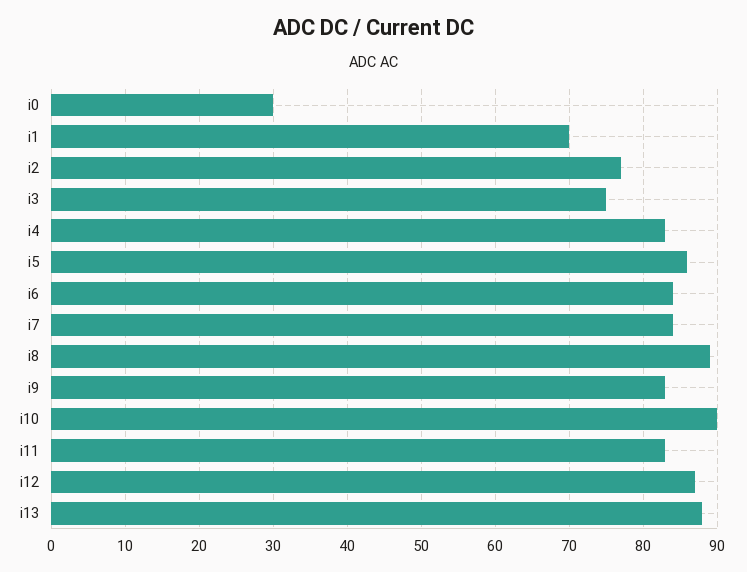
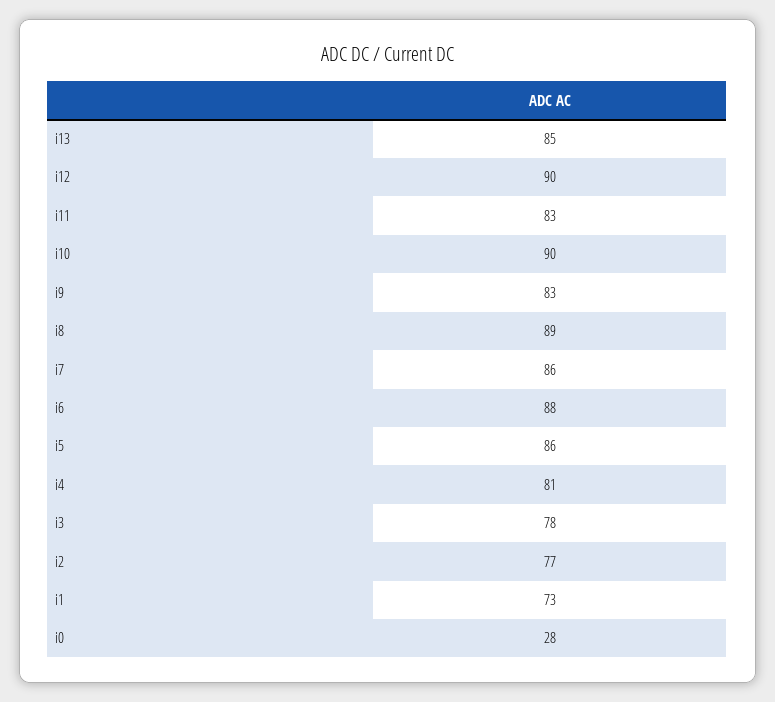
  {
-   "i0": 30,
+   "i0": 28,
-   "i1": 70,
+   "i1": 73,
    "i2": 77,
-   "i3": 75,
+   "i3": 78,
-   "i4": 83,
+   "i4": 81,
    "i5": 86,
-   "i6": 84,
+   "i6": 88,
-   "i7": 84,
+   "i7": 86,
    "i8": 89,
    "i9": 83,
    "i10": 90,
    "i11": 83,
-   "i12": 87,
+   "i12": 90,
-   "i13": 88
+   "i13": 85
  }

